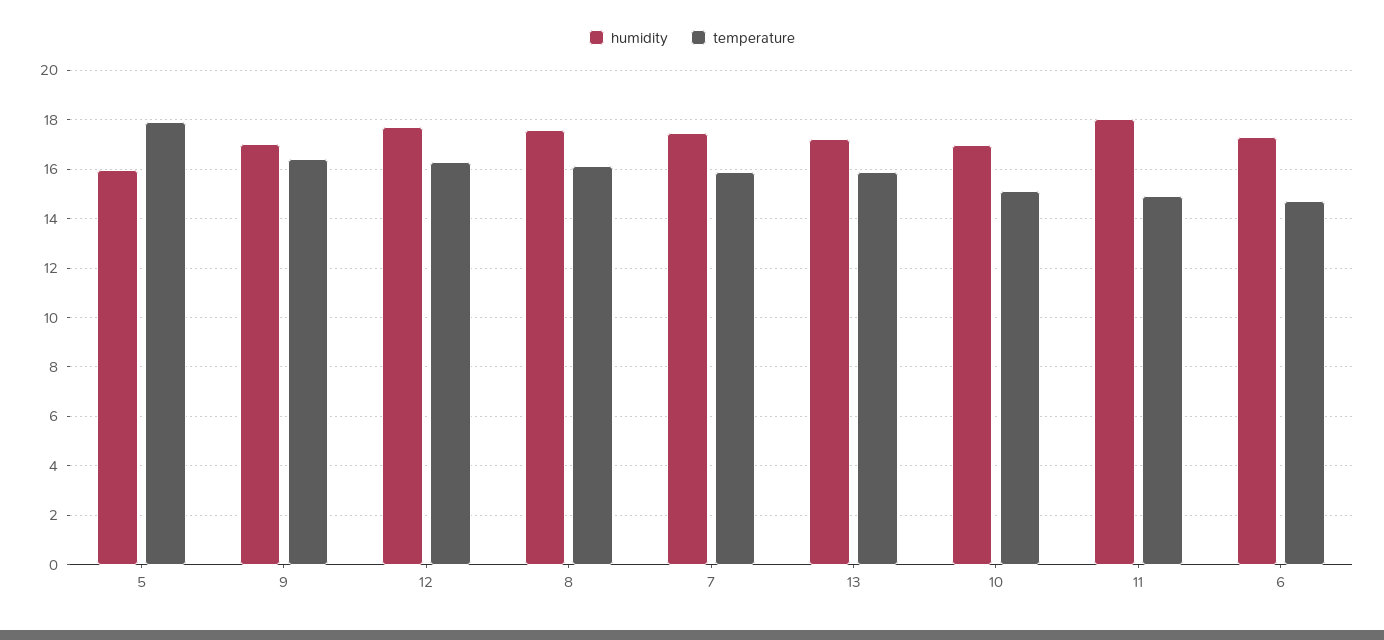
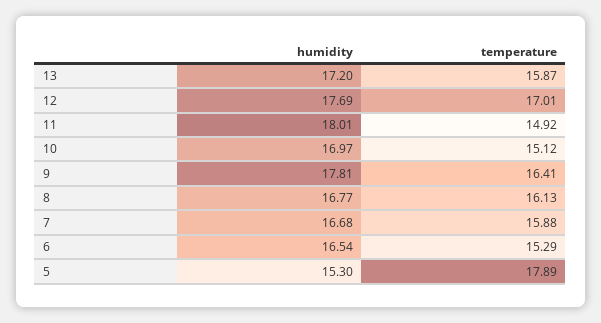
  {
    "humidity": {
-     "5": 16,
+     "5": 15.3,
-     "9": 17,
+     "9": 17.81,
      "12": 17.69,
-     "8": 17.5,
+     "8": 16.77,
-     "7": 17.5,
+     "7": 16.68,
      "13": 17.2,
      "10": 16.97,
      "11": 18.01,
-     "6": 17.25
+     "6": 16.54
    },
    "temperature": {
      "5": 17.89,
      "9": 16.41,
-     "12": 16.25,
+     "12": 17.01,
      "8": 16.13,
      "7": 15.88,
      "13": 15.87,
      "10": 15.12,
      "11": 14.92,
-     "6": 14.75
+     "6": 15.29
    }
  }

